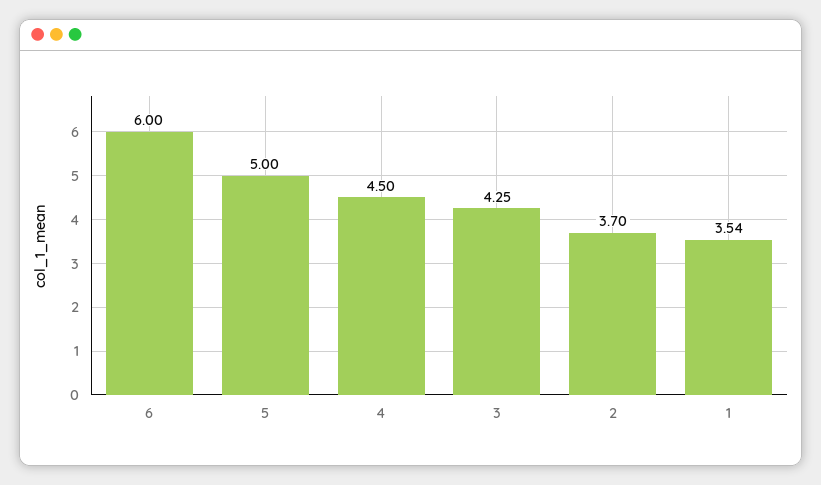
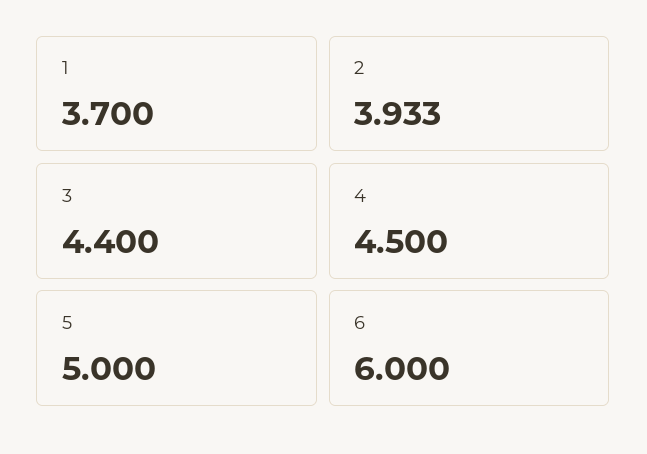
  {
    "6": 6,
    "5": 5,
    "4": 4.5,
-   "3": 4.25,
+   "3": 4.4,
-   "2": 3.7,
+   "2": 3.933,
-   "1": 3.54
+   "1": 3.7
  }

